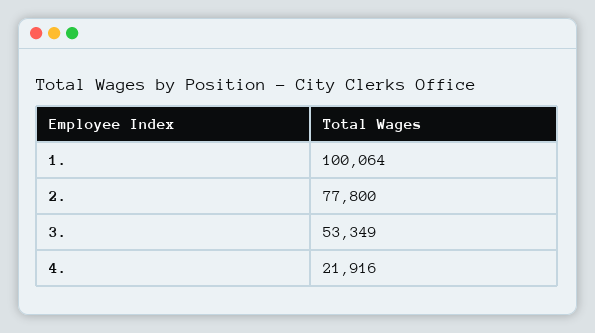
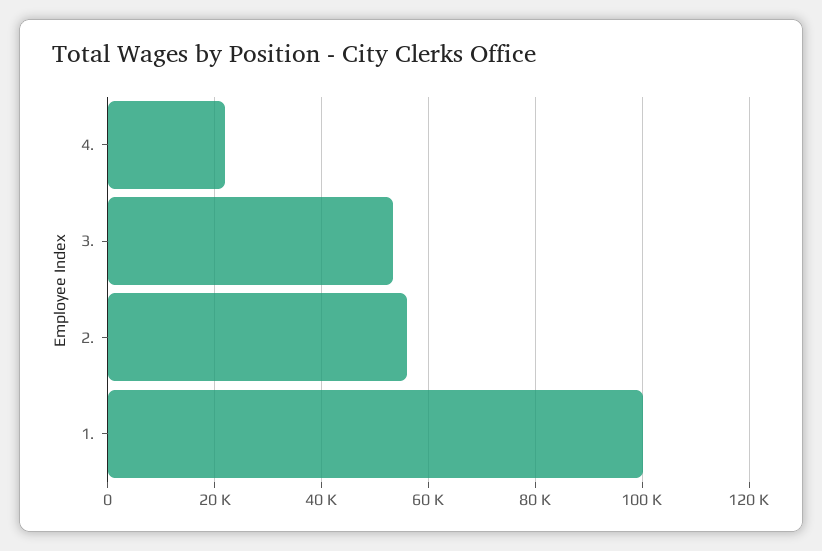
  {
    "1.": 100064,
-   "2.": 77800,
+   "2.": 56000,
    "3.": 53349,
    "4.": 21916
  }

